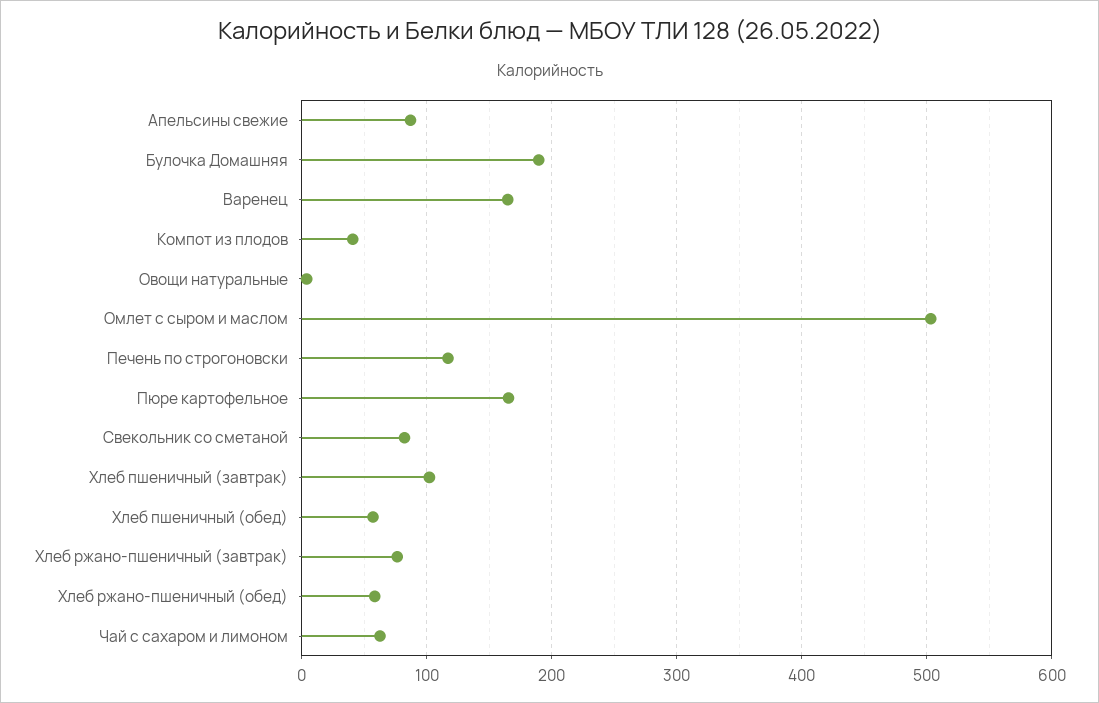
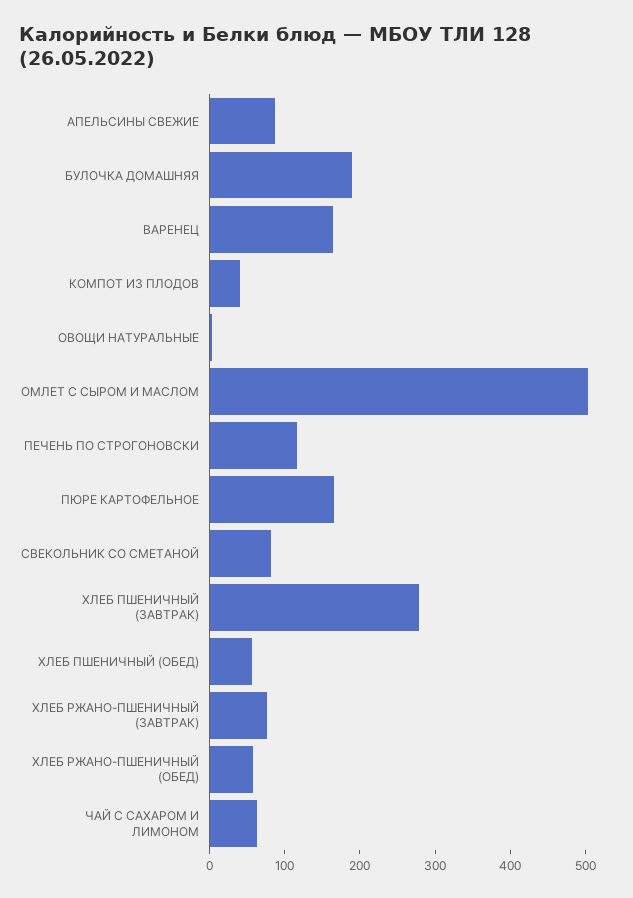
  {
    "Апельсины свежие": 90,
    "Булочка Домашняя": 190,
    "Варенец": 160,
    "Компот из плодов": 40,
    "Овощи натуральные": 0,
    "Омлет с сыром и маслом": 500,
    "Печень по строгоновски": 120,
    "Пюре картофельное": 170,
    "Свекольник со сметаной": 80,
-   "Хлеб пшеничный (завтрак)": 100,
+   "Хлеб пшеничный (завтрак)": 280,
    "Хлеб пшеничный (обед)": 60,
    "Хлеб ржано-пшеничный (завтрак)": 80,
    "Хлеб ржано-пшеничный (обед)": 60,
    "Чай с сахаром и лимоном": 60
  }

